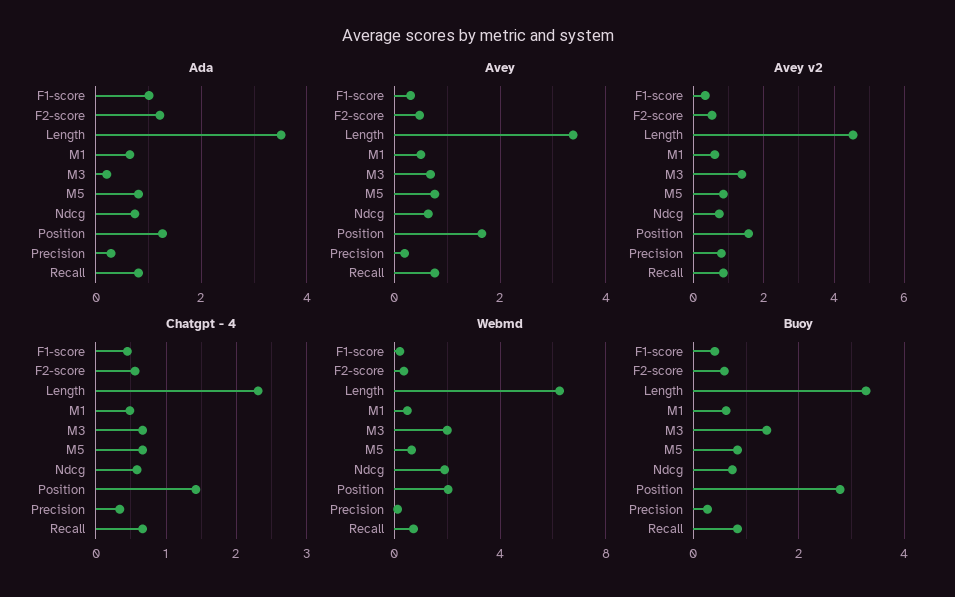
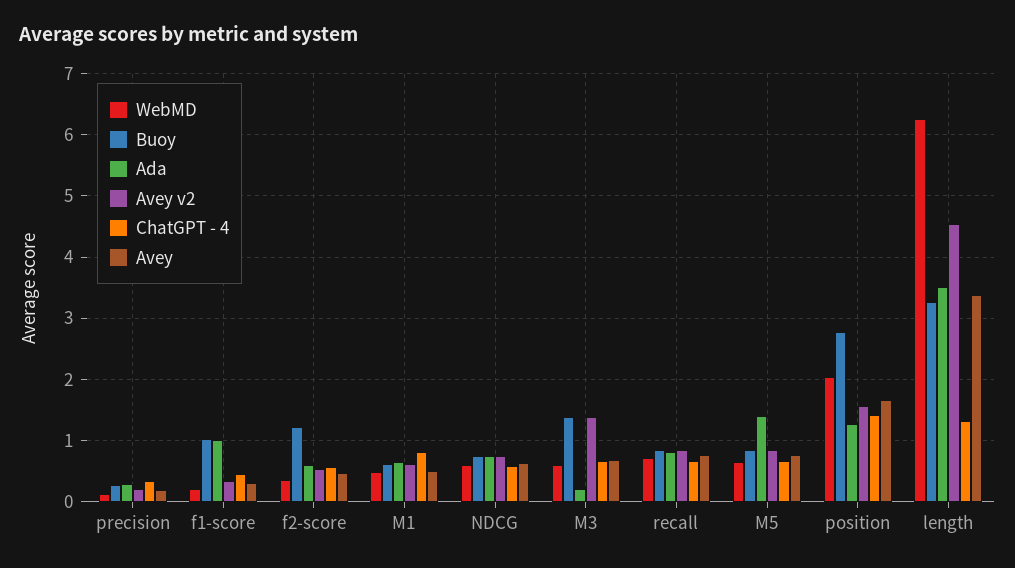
  {
    "Ada": {
      "F1-score": 1,
-     "F2-score": 1.2,
+     "F2-score": 0.6,
      "Length": 3.5,
      "M1": 0.6,
      "M3": 0.2,
-     "M5": 0.8,
+     "M5": 1.4,
      "Ndcg": 0.7,
      "Position": 1.3,
      "Precision": 0.3,
      "Recall": 0.8
    },
    "Avey": {
      "F1-score": 0.3,
      "F2-score": 0.5,
      "Length": 3.4,
      "M1": 0.5,
      "M3": 0.7,
      "M5": 0.8,
      "Ndcg": 0.6,
      "Position": 1.7,
      "Precision": 0.2,
      "Recall": 0.8
    },
    "Avey v2": {
      "F1-score": 0.3,
      "F2-score": 0.5,
      "Length": 4.5,
      "M1": 0.6,
      "M3": 1.4,
      "M5": 0.9,
      "Ndcg": 0.7,
      "Position": 1.6,
-     "Precision": 0.8,
+     "Precision": 0.2,
      "Recall": 0.9
    },
    "Chatgpt - 4": {
      "F1-score": 0.5,
      "F2-score": 0.6,
-     "Length": 2.3,
+     "Length": 1.3,
-     "M1": 0.5,
+     "M1": 0.8,
      "M3": 0.7,
      "M5": 0.7,
      "Ndcg": 0.6,
      "Position": 1.4,
      "Precision": 0.3,
      "Recall": 0.7
    },
    "Webmd": {
      "F1-score": 0.2,
      "F2-score": 0.4,
      "Length": 6.3,
      "M1": 0.5,
-     "M3": 2,
+     "M3": 0.6,
      "M5": 0.7,
-     "Ndcg": 2,
+     "Ndcg": 0.6,
      "Position": 2,
      "Precision": 0.1,
      "Recall": 0.7
    },
    "Buoy": {
-     "F1-score": 0.4,
+     "F1-score": 1,
-     "F2-score": 0.6,
+     "F2-score": 1.2,
      "Length": 3.3,
      "M1": 0.6,
      "M3": 1.4,
      "M5": 0.8,
      "Ndcg": 0.7,
      "Position": 2.8,
      "Precision": 0.3,
      "Recall": 0.8
    }
  }

